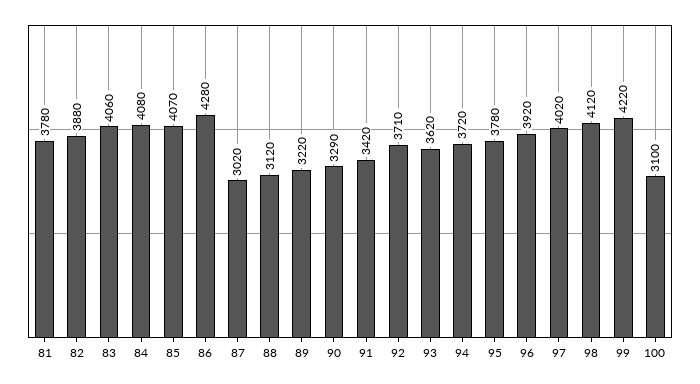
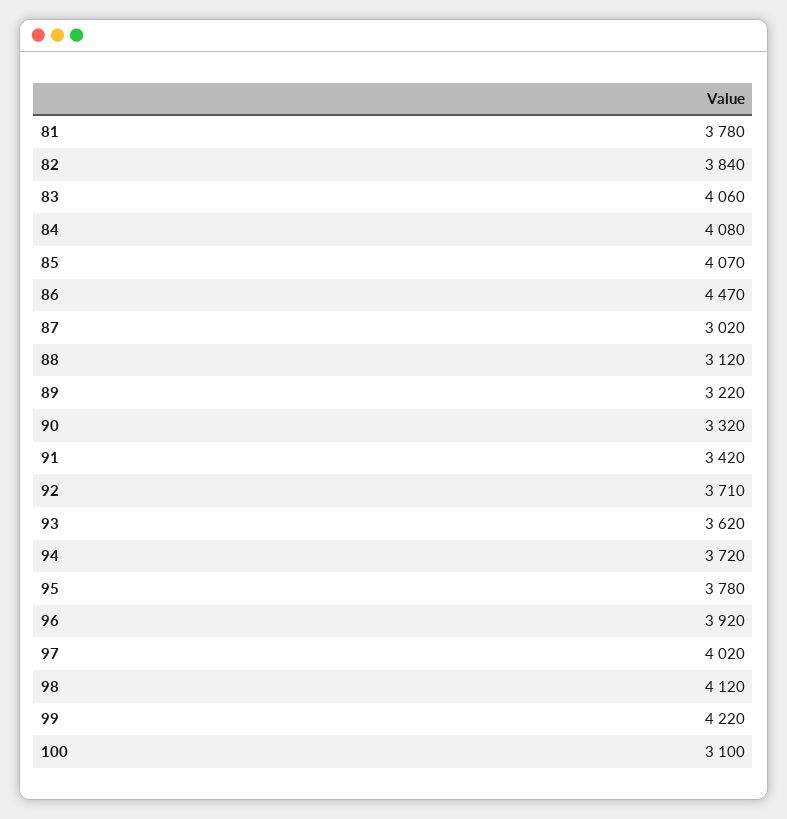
  {
    "81": 3780,
-   "82": 3880,
+   "82": 3840,
    "83": 4060,
    "84": 4080,
    "85": 4070,
-   "86": 4280,
+   "86": 4470,
    "87": 3020,
    "88": 3120,
    "89": 3220,
-   "90": 3290,
+   "90": 3320,
    "91": 3420,
    "92": 3710,
    "93": 3620,
    "94": 3720,
    "95": 3780,
    "96": 3920,
    "97": 4020,
    "98": 4120,
    "99": 4220,
    "100": 3100
  }

